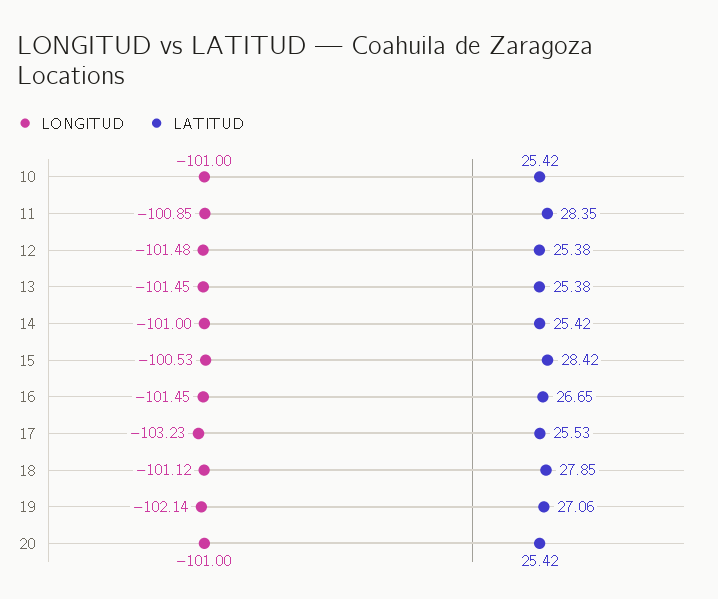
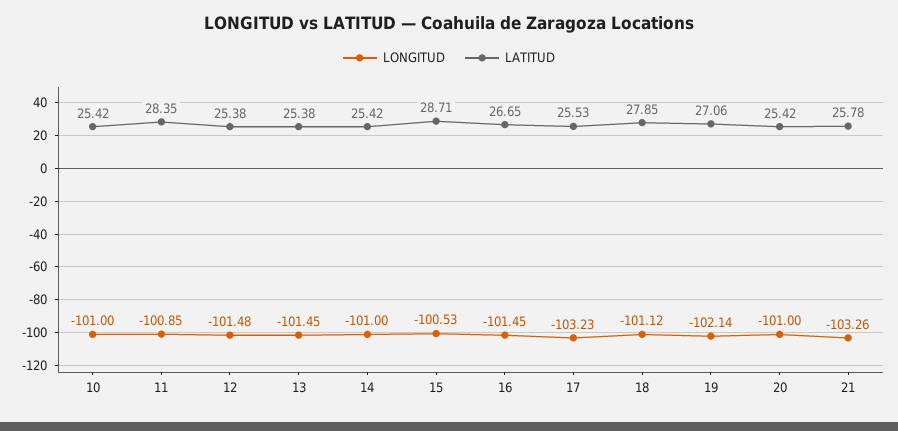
  {
    "LONGITUD": {
      "10": -101,
      "11": -100.85,
      "12": -101.48,
      "13": -101.45,
      "14": -101,
      "15": -100.53,
      "16": -101.45,
      "17": -103.23,
      "18": -101.12,
      "19": -102.14,
-     "20": -101
+     "20": -101,
+     "21": -103.26
    },
    "LATITUD": {
      "10": 25.42,
      "11": 28.35,
      "12": 25.38,
      "13": 25.38,
      "14": 25.42,
-     "15": 28.42,
+     "15": 28.71,
      "16": 26.65,
      "17": 25.53,
      "18": 27.85,
      "19": 27.06,
-     "20": 25.42
+     "20": 25.42,
+     "21": 25.78
    }
  }

